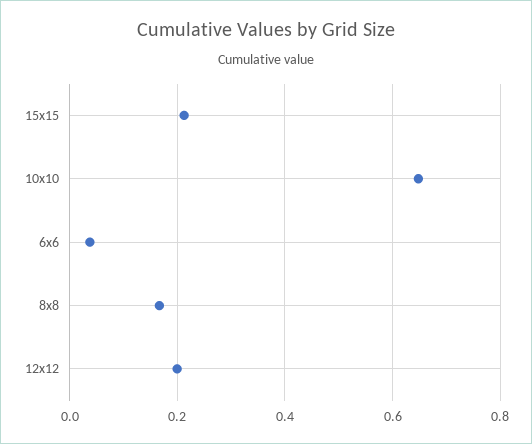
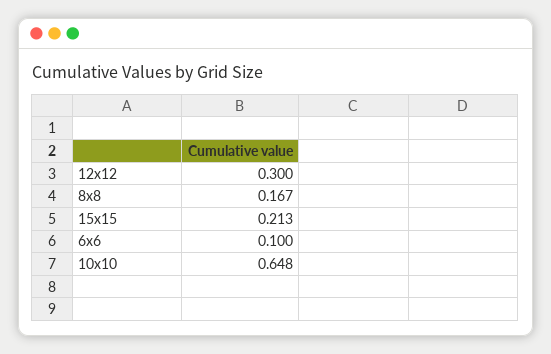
  {
    "15x15": 0.213,
    "10x10": 0.648,
-   "6x6": 0.04,
+   "6x6": 0.1,
    "8x8": 0.167,
-   "12x12": 0.2
+   "12x12": 0.3
  }

